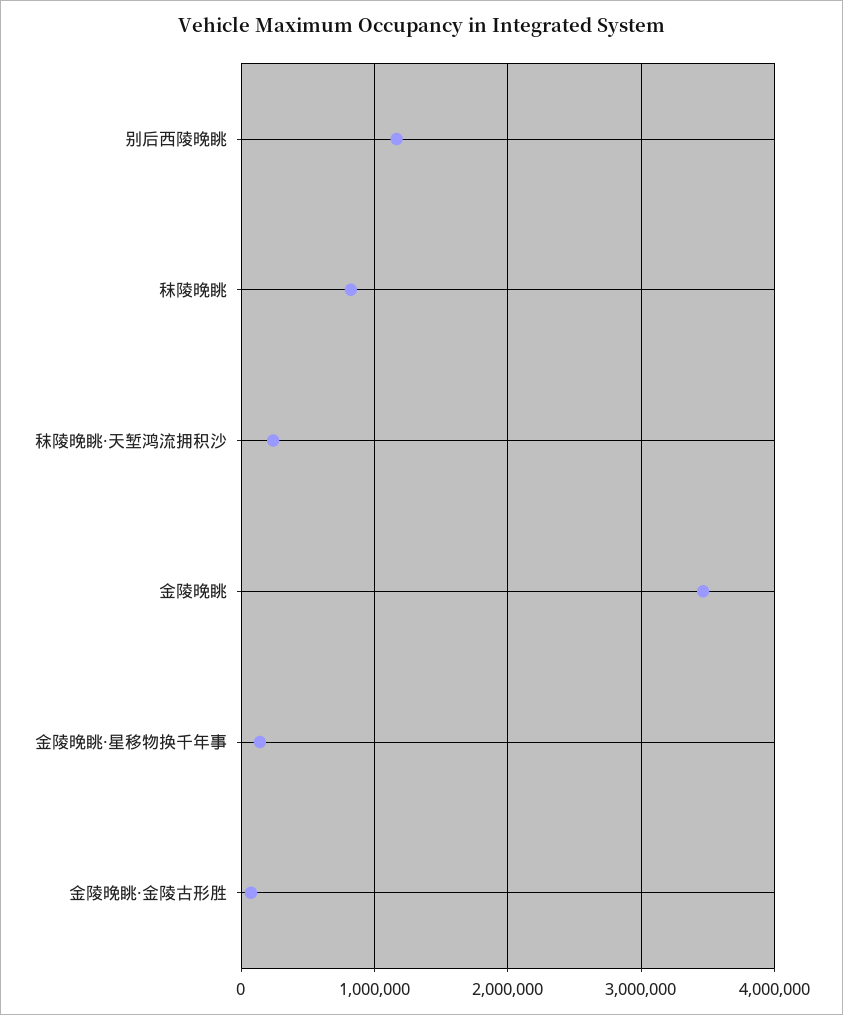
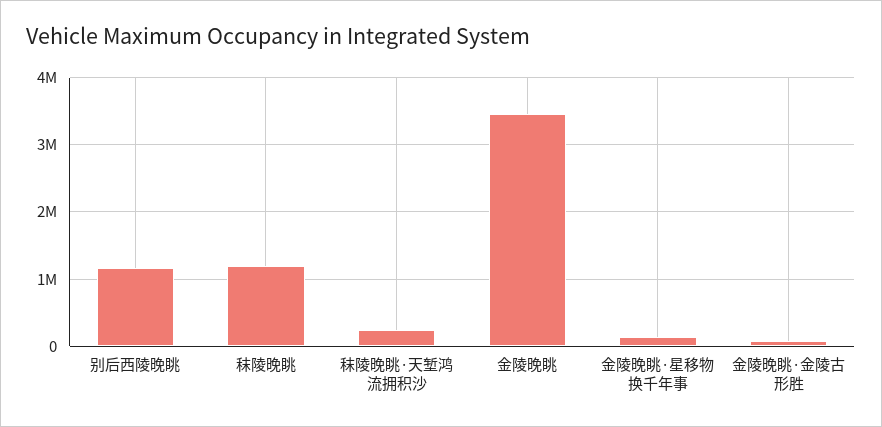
  {
    "别后西陵晚眺": 1200000,
-   "秣陵晚眺": 800000,
+   "秣陵晚眺": 1200000,
    "秣陵晚眺·天堑鸿流拥积沙": 200000,
    "金陵晚眺": 3500000,
    "金陵晚眺·星移物换千年事": 100000,
    "金陵晚眺·金陵古形胜": 100000
  }

